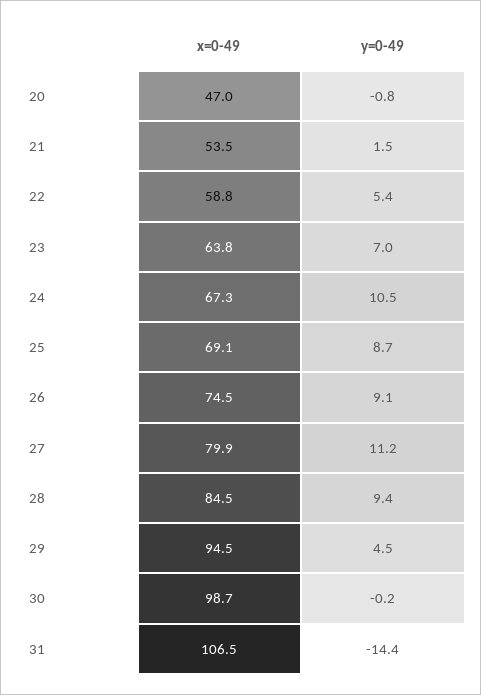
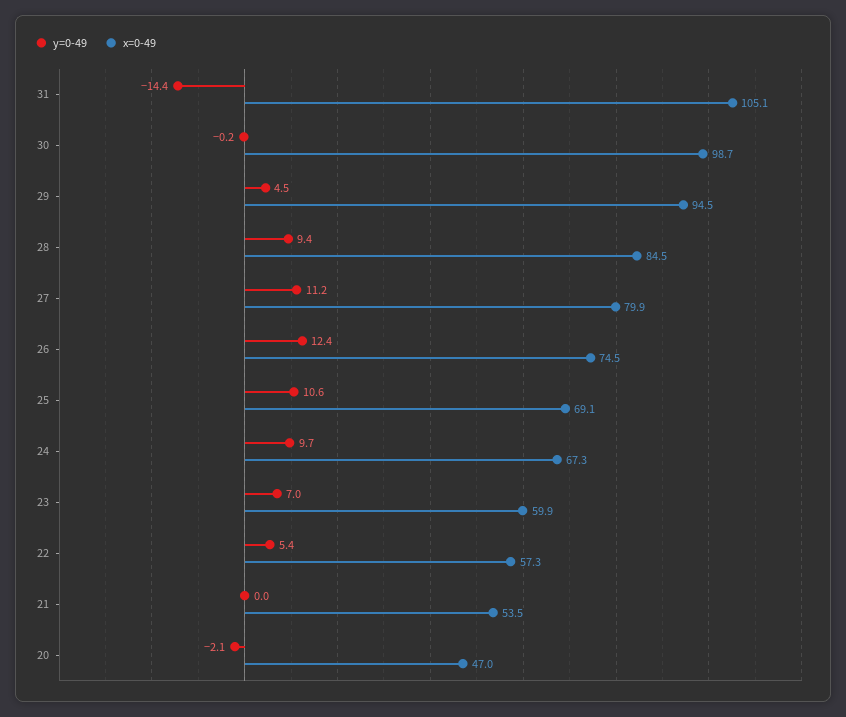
  {
    "x=0-49": {
      "20": 47,
      "21": 53.5,
-     "22": 58.8,
+     "22": 57.3,
-     "23": 63.8,
+     "23": 59.9,
      "24": 67.3,
      "25": 69.1,
      "26": 74.5,
      "27": 79.9,
      "28": 84.5,
      "29": 94.5,
      "30": 98.7,
-     "31": 106.5
+     "31": 105.1
    },
    "y=0-49": {
-     "20": -0.8,
+     "20": -2.1,
-     "21": 1.5,
+     "21": 0,
      "22": 5.4,
      "23": 7,
-     "24": 10.5,
+     "24": 9.7,
-     "25": 8.7,
+     "25": 10.6,
-     "26": 9.1,
+     "26": 12.4,
      "27": 11.2,
      "28": 9.4,
      "29": 4.5,
      "30": -0.2,
      "31": -14.4
    }
  }

